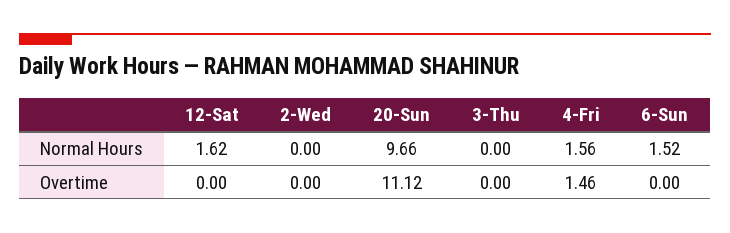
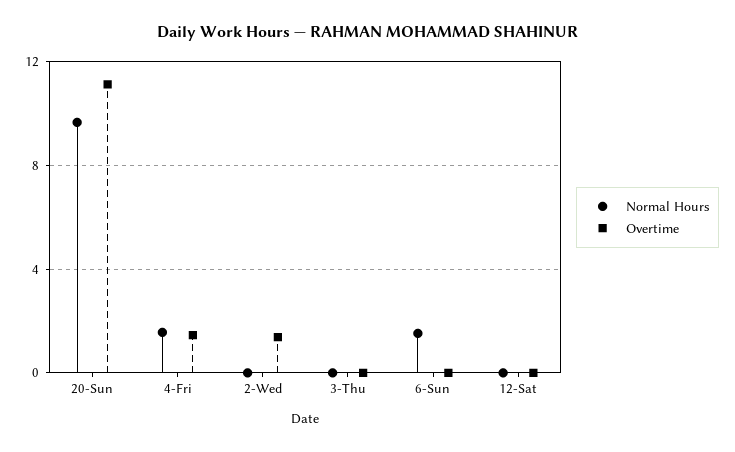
  {
    "Normal Hours": {
-     "12-Sat": 1.62,
+     "12-Sat": 0,
      "2-Wed": 0,
      "20-Sun": 9.66,
      "3-Thu": 0,
      "4-Fri": 1.56,
      "6-Sun": 1.52
    },
    "Overtime": {
      "12-Sat": 0,
-     "2-Wed": 0,
+     "2-Wed": 1.5,
      "20-Sun": 11.12,
      "3-Thu": 0,
      "4-Fri": 1.46,
      "6-Sun": 0
    }
  }

